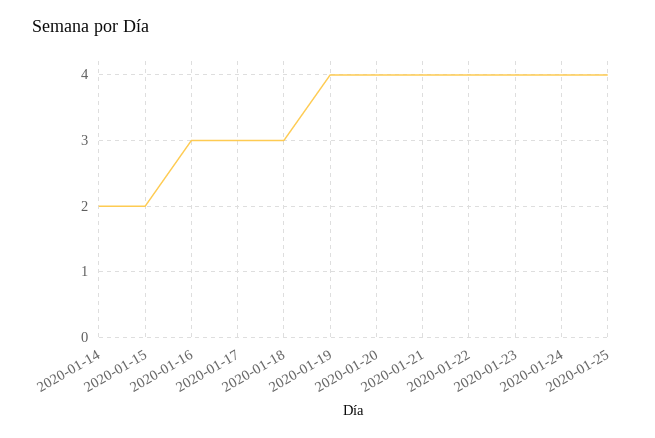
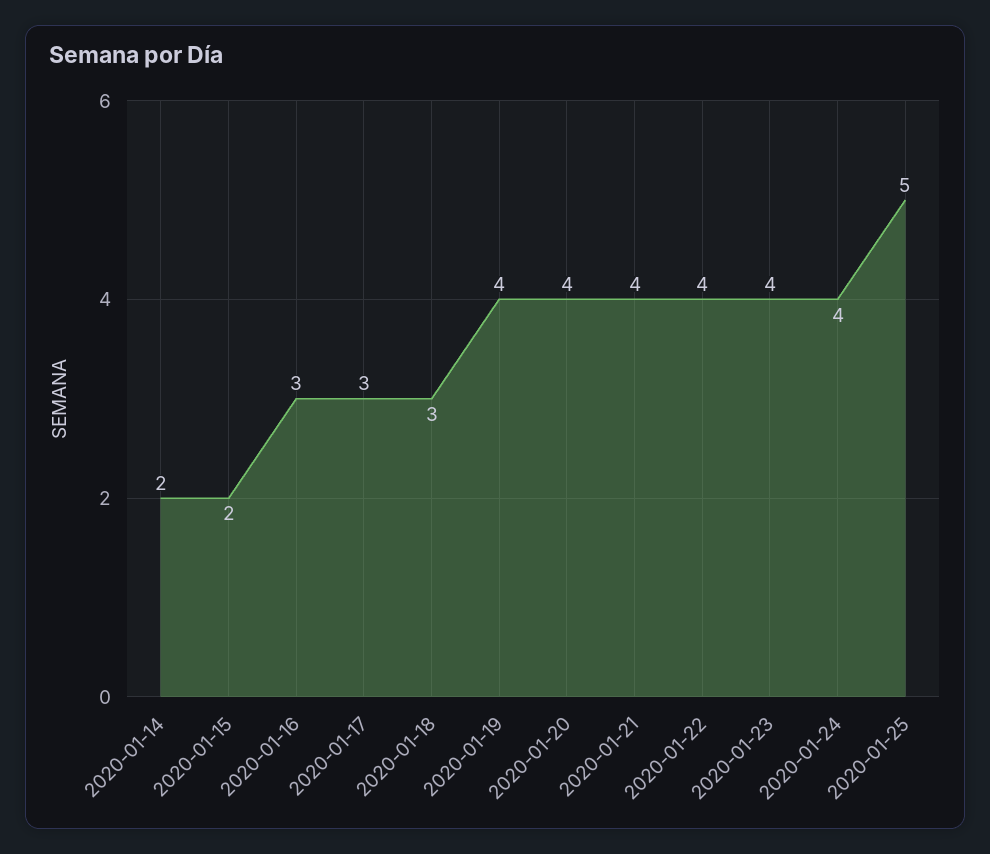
  {
    "2020-01-14": 2,
    "2020-01-15": 2,
    "2020-01-16": 3,
    "2020-01-17": 3,
    "2020-01-18": 3,
    "2020-01-19": 4,
    "2020-01-20": 4,
    "2020-01-21": 4,
    "2020-01-22": 4,
    "2020-01-23": 4,
    "2020-01-24": 4,
-   "2020-01-25": 4
+   "2020-01-25": 5
  }

